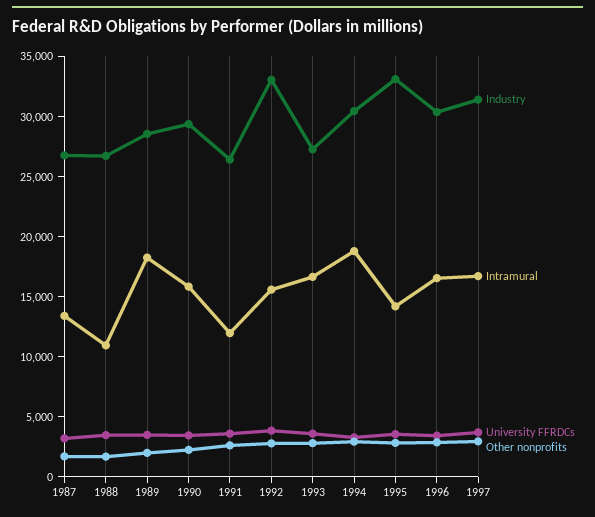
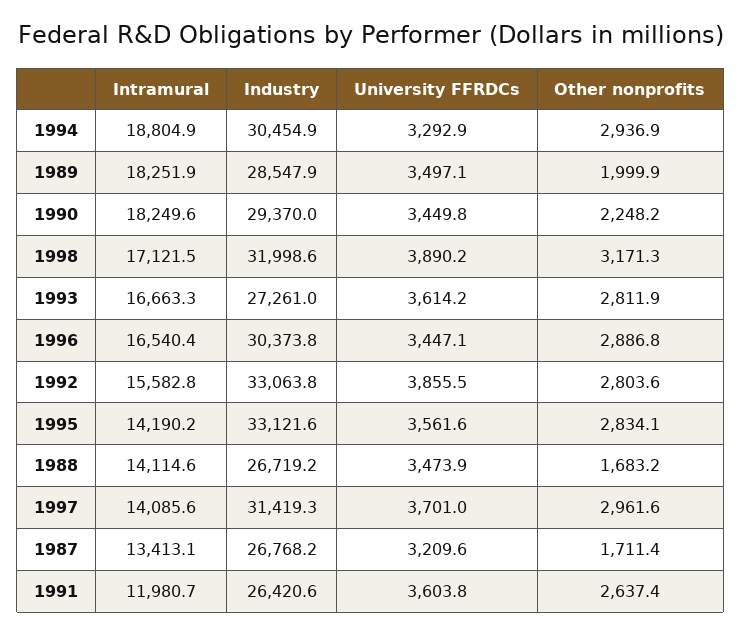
  {
    "Industry": {
      "1987": 26768.2,
      "1988": 26719.2,
      "1989": 28547.9,
      "1990": 29370,
      "1991": 26420.6,
      "1992": 33063.8,
      "1993": 27261,
      "1994": 30454.9,
      "1995": 33121.6,
      "1996": 30373.8,
-     "1997": 31419.3
+     "1997": 31419.3,
+     "1998": 31998.6
    },
    "Intramural": {
      "1987": 13413.1,
-     "1988": 11000,
+     "1988": 14114.6,
      "1989": 18251.9,
-     "1990": 16000,
+     "1990": 18249.6,
      "1991": 11980.7,
      "1992": 15582.8,
      "1993": 16663.3,
      "1994": 18804.9,
      "1995": 14190.2,
      "1996": 16540.4,
-     "1997": 17000
+     "1997": 14085.6,
+     "1998": 17121.5
    },
    "University FFRDCs": {
      "1987": 3209.6,
      "1988": 3473.9,
      "1989": 3497.1,
      "1990": 3449.8,
      "1991": 3603.8,
      "1992": 3855.5,
      "1993": 3614.2,
      "1994": 3292.9,
      "1995": 3561.6,
      "1996": 3447.1,
-     "1997": 3701
+     "1997": 3701,
+     "1998": 3890.2
    },
    "Other nonprofits": {
      "1987": 1711.4,
      "1988": 1683.2,
      "1989": 1999.9,
      "1990": 2248.2,
      "1991": 2637.4,
      "1992": 2803.6,
      "1993": 2811.9,
      "1994": 2936.9,
      "1995": 2834.1,
      "1996": 2886.8,
-     "1997": 2961.6
+     "1997": 2961.6,
+     "1998": 3171.3
    }
  }

